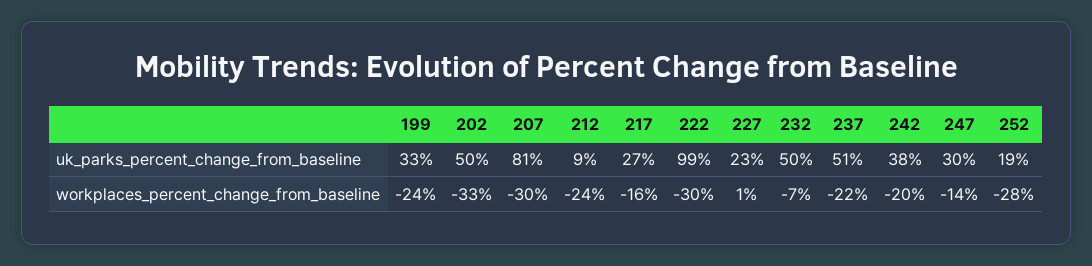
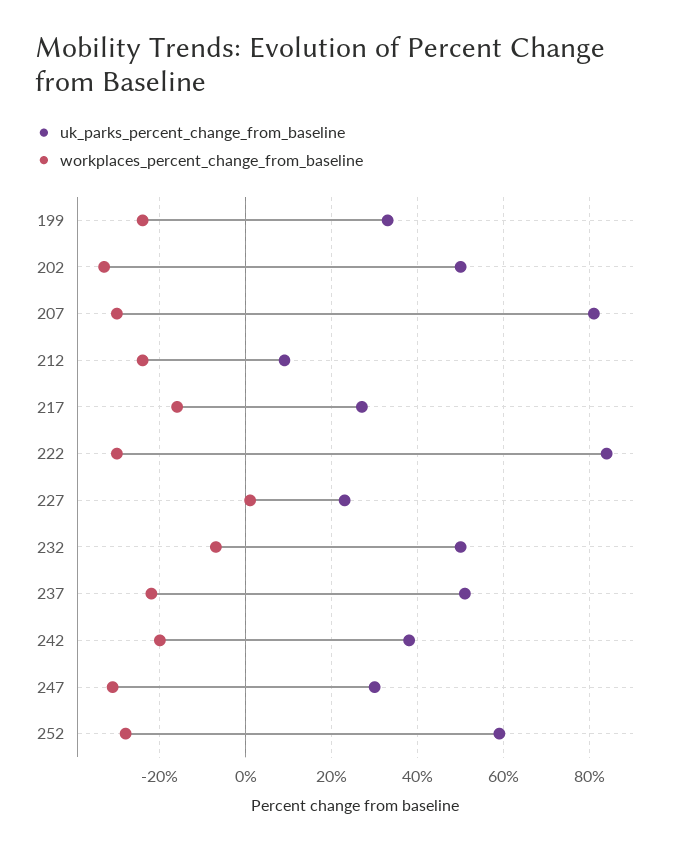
  {
    "uk_parks_percent_change_from_baseline": {
      "199": 33,
      "202": 50,
      "207": 81,
      "212": 9,
      "217": 27,
-     "222": 99,
+     "222": 85,
      "227": 23,
      "232": 50,
      "237": 51,
      "242": 38,
      "247": 30,
-     "252": 19
+     "252": 60
    },
    "workplaces_percent_change_from_baseline": {
      "199": -24,
      "202": -33,
      "207": -30,
      "212": -24,
      "217": -16,
      "222": -30,
      "227": 1,
      "232": -7,
      "237": -22,
      "242": -20,
-     "247": -14,
+     "247": -30,
      "252": -28
    }
  }

